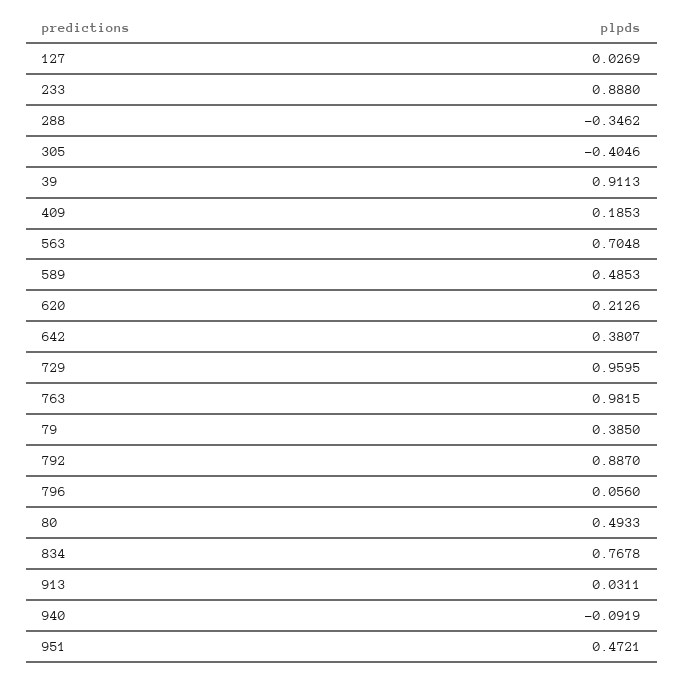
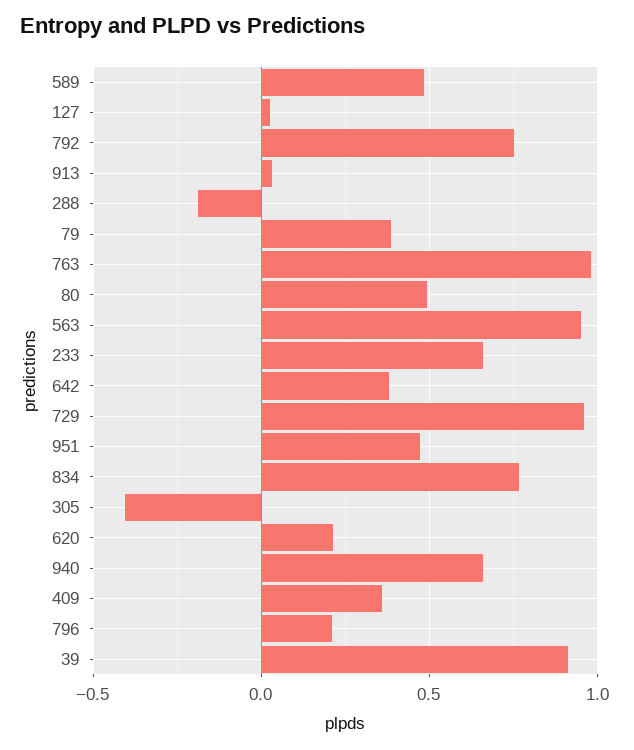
  {
    "127": 0.0269,
-   "233": 0.888,
+   "233": 0.65,
-   "288": -0.3462,
+   "288": -0.2,
    "305": -0.4046,
    "39": 0.9113,
-   "409": 0.1853,
+   "409": 0.35,
-   "563": 0.7048,
+   "563": 0.95,
    "589": 0.4853,
    "620": 0.2126,
    "642": 0.3807,
    "729": 0.9595,
    "763": 0.9815,
    "79": 0.385,
-   "792": 0.887,
+   "792": 0.75,
-   "796": 0.056,
+   "796": 0.2,
    "80": 0.4933,
    "834": 0.7678,
    "913": 0.0311,
-   "940": -0.0919,
+   "940": 0.65,
    "951": 0.4721
  }

